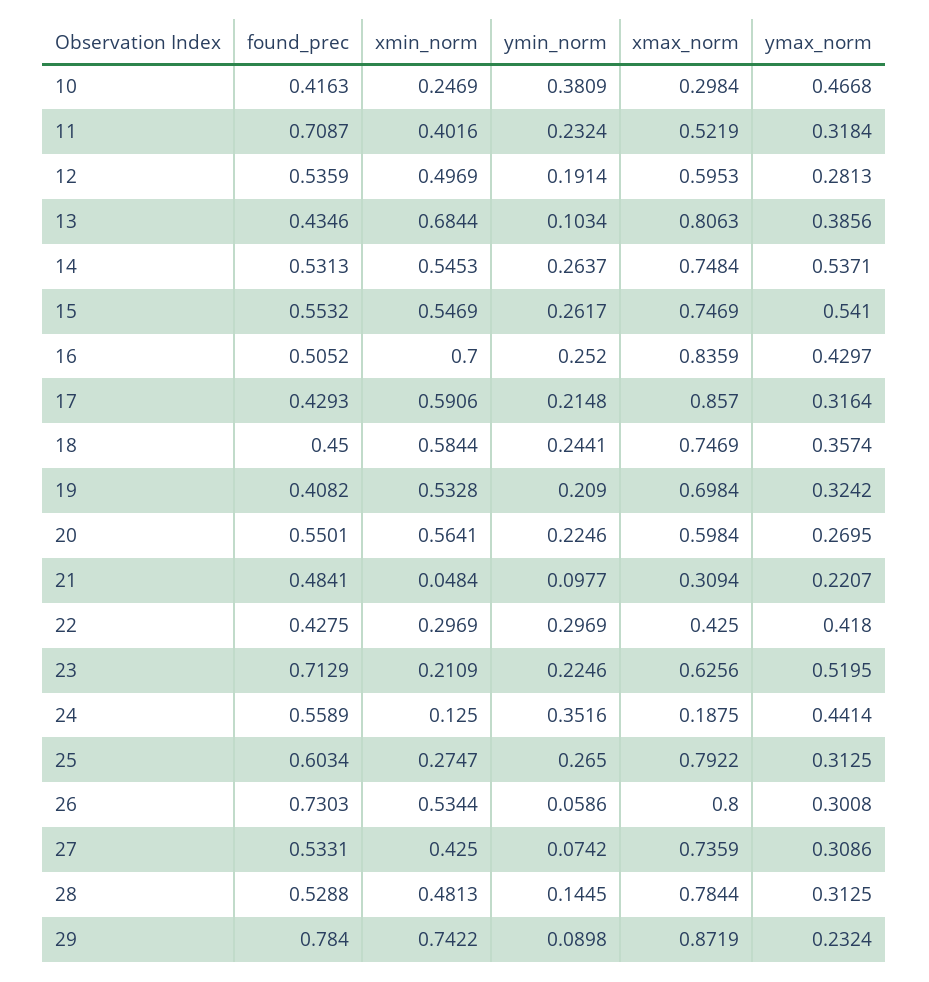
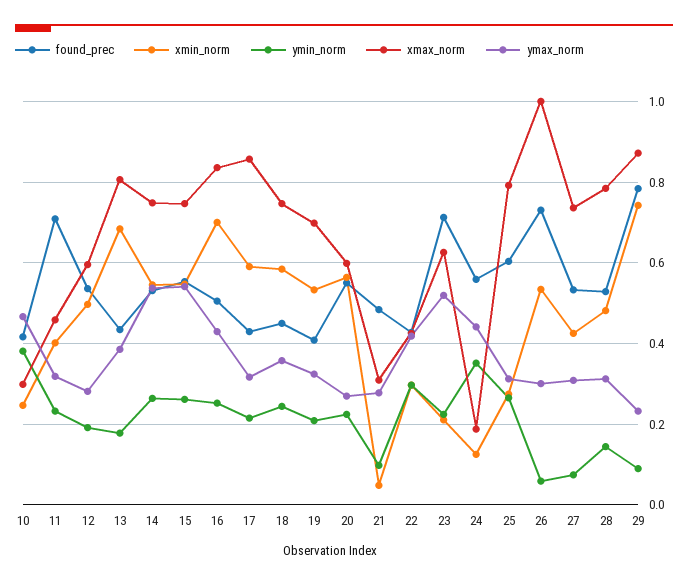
  {
    "found_prec": {
      "10": 0.4163,
      "11": 0.7087,
      "12": 0.5359,
      "13": 0.4346,
      "14": 0.5313,
      "15": 0.5532,
      "16": 0.5052,
      "17": 0.4293,
      "18": 0.45,
      "19": 0.4082,
      "20": 0.5501,
      "21": 0.4841,
      "22": 0.4275,
      "23": 0.7129,
      "24": 0.5589,
      "25": 0.6034,
      "26": 0.7303,
      "27": 0.5331,
      "28": 0.5288,
      "29": 0.784
    },
    "xmin_norm": {
      "10": 0.2469,
      "11": 0.4016,
      "12": 0.4969,
      "13": 0.6844,
      "14": 0.5453,
      "15": 0.5469,
      "16": 0.7,
      "17": 0.5906,
      "18": 0.5844,
      "19": 0.5328,
      "20": 0.5641,
      "21": 0.0484,
      "22": 0.2969,
      "23": 0.2109,
      "24": 0.125,
      "25": 0.2747,
      "26": 0.5344,
      "27": 0.425,
      "28": 0.4813,
      "29": 0.7422
    },
    "ymin_norm": {
      "10": 0.3809,
      "11": 0.2324,
      "12": 0.1914,
-     "13": 0.1034,
+     "13": 0.18,
      "14": 0.2637,
      "15": 0.2617,
      "16": 0.252,
      "17": 0.2148,
      "18": 0.2441,
      "19": 0.209,
      "20": 0.2246,
      "21": 0.0977,
      "22": 0.2969,
      "23": 0.2246,
      "24": 0.3516,
      "25": 0.265,
      "26": 0.0586,
      "27": 0.0742,
      "28": 0.1445,
      "29": 0.0898
    },
    "xmax_norm": {
      "10": 0.2984,
-     "11": 0.5219,
+     "11": 0.46,
      "12": 0.5953,
      "13": 0.8063,
      "14": 0.7484,
      "15": 0.7469,
      "16": 0.8359,
      "17": 0.857,
      "18": 0.7469,
      "19": 0.6984,
      "20": 0.5984,
      "21": 0.3094,
      "22": 0.425,
      "23": 0.6256,
      "24": 0.1875,
      "25": 0.7922,
-     "26": 0.8,
+     "26": 1,
      "27": 0.7359,
      "28": 0.7844,
      "29": 0.8719
    },
    "ymax_norm": {
      "10": 0.4668,
      "11": 0.3184,
      "12": 0.2813,
      "13": 0.3856,
      "14": 0.5371,
      "15": 0.541,
      "16": 0.4297,
      "17": 0.3164,
      "18": 0.3574,
      "19": 0.3242,
      "20": 0.2695,
-     "21": 0.2207,
+     "21": 0.28,
      "22": 0.418,
      "23": 0.5195,
      "24": 0.4414,
      "25": 0.3125,
      "26": 0.3008,
      "27": 0.3086,
      "28": 0.3125,
      "29": 0.2324
    }
  }

